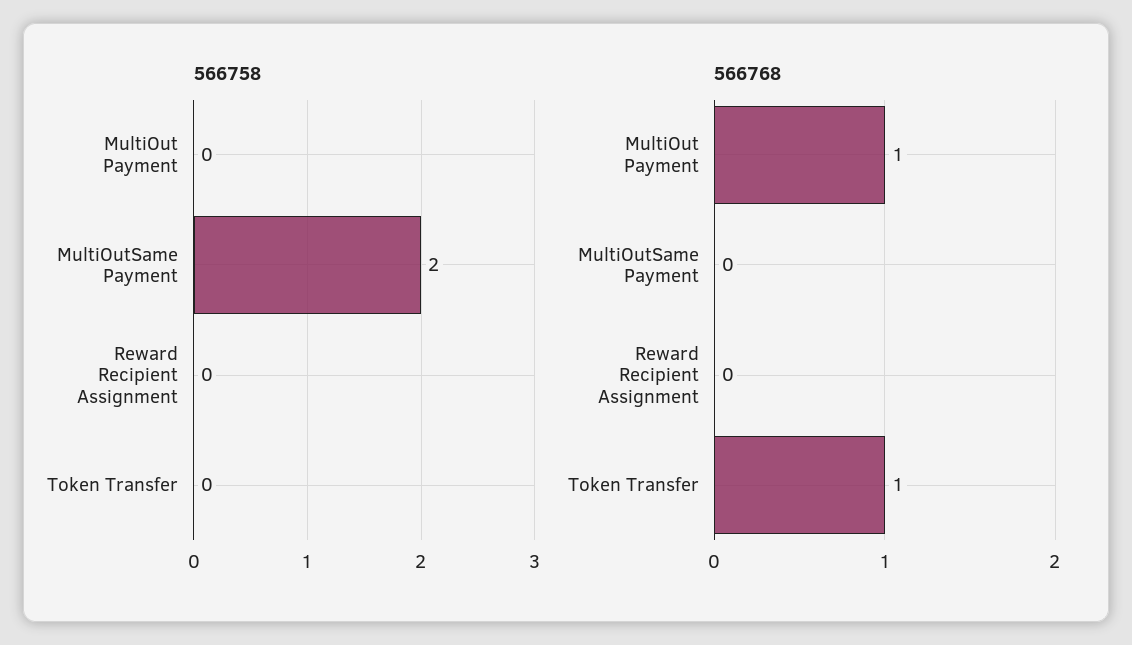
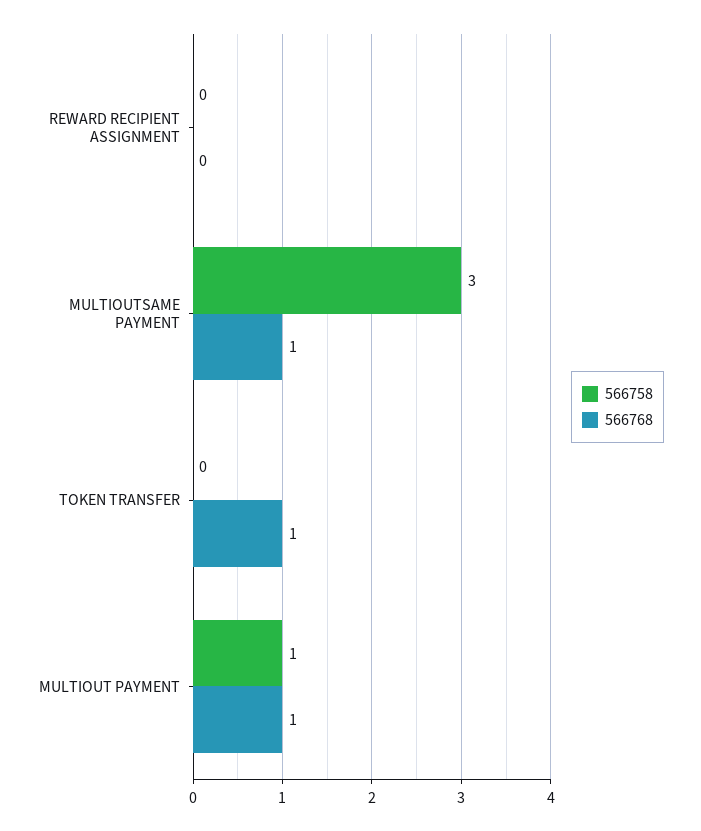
  {
    "566758": {
-     "MultiOut Payment": 0,
+     "MultiOut Payment": 1,
-     "MultiOutSame Payment": 2,
+     "MultiOutSame Payment": 3,
      "Reward Recipient Assignment": 0,
      "Token Transfer": 0
    },
    "566768": {
      "MultiOut Payment": 1,
-     "MultiOutSame Payment": 0,
+     "MultiOutSame Payment": 1,
      "Reward Recipient Assignment": 0,
      "Token Transfer": 1
    }
  }

